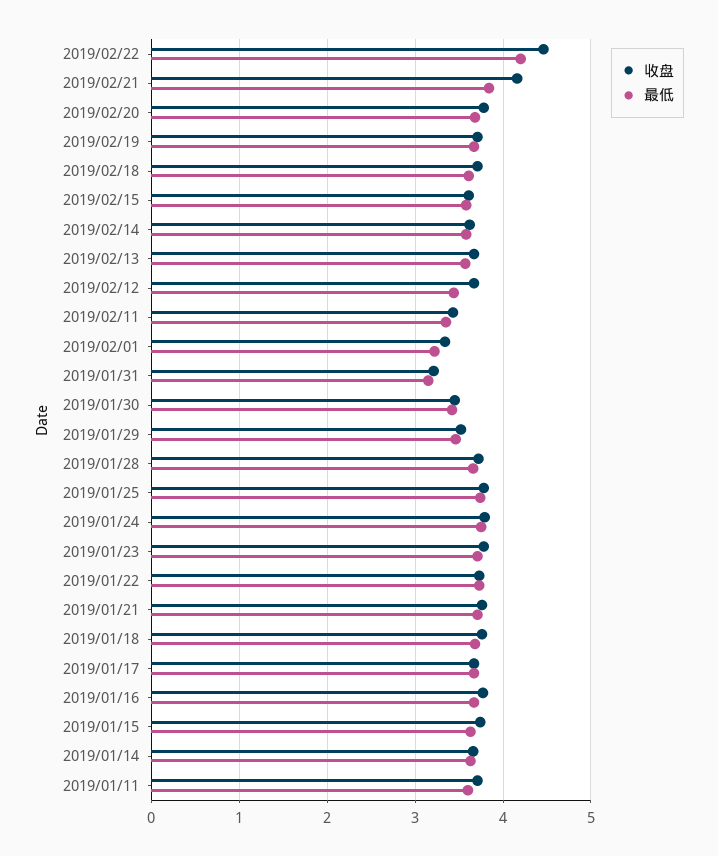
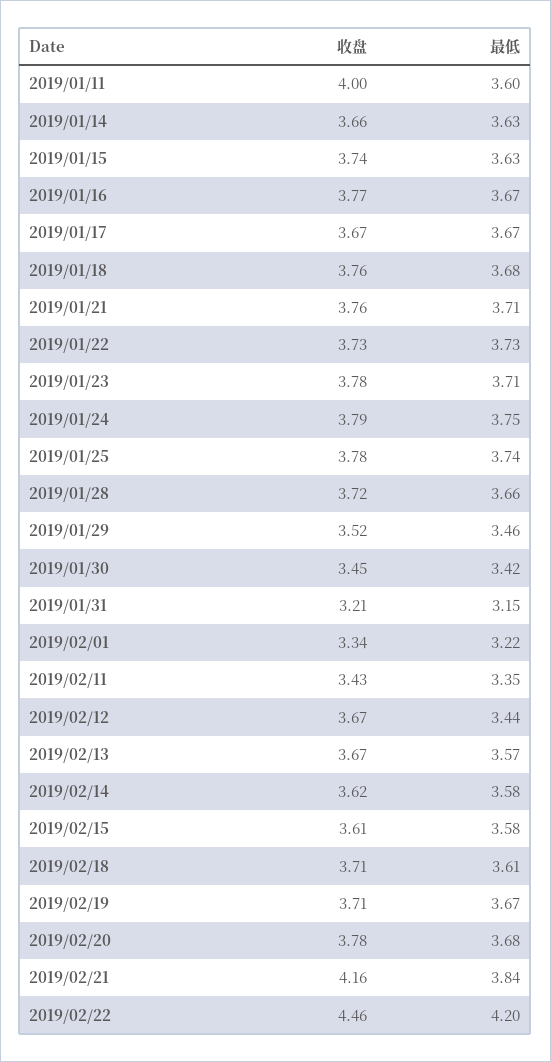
  {
    "收盘": {
      "2019/02/22": 4.46,
      "2019/02/21": 4.16,
      "2019/02/20": 3.78,
      "2019/02/19": 3.71,
      "2019/02/18": 3.71,
      "2019/02/15": 3.61,
      "2019/02/14": 3.62,
      "2019/02/13": 3.67,
      "2019/02/12": 3.67,
      "2019/02/11": 3.43,
      "2019/02/01": 3.34,
      "2019/01/31": 3.21,
      "2019/01/30": 3.45,
      "2019/01/29": 3.52,
      "2019/01/28": 3.72,
      "2019/01/25": 3.78,
      "2019/01/24": 3.79,
      "2019/01/23": 3.78,
      "2019/01/22": 3.73,
      "2019/01/21": 3.76,
      "2019/01/18": 3.76,
      "2019/01/17": 3.67,
      "2019/01/16": 3.77,
      "2019/01/15": 3.74,
      "2019/01/14": 3.66,
-     "2019/01/11": 3.7
+     "2019/01/11": 4
    },
    "最低": {
      "2019/02/22": 4.2,
      "2019/02/21": 3.84,
      "2019/02/20": 3.68,
      "2019/02/19": 3.67,
      "2019/02/18": 3.61,
      "2019/02/15": 3.58,
      "2019/02/14": 3.58,
      "2019/02/13": 3.57,
      "2019/02/12": 3.44,
      "2019/02/11": 3.35,
      "2019/02/01": 3.22,
      "2019/01/31": 3.15,
      "2019/01/30": 3.42,
      "2019/01/29": 3.46,
      "2019/01/28": 3.66,
      "2019/01/25": 3.74,
      "2019/01/24": 3.75,
      "2019/01/23": 3.71,
      "2019/01/22": 3.73,
      "2019/01/21": 3.71,
      "2019/01/18": 3.68,
      "2019/01/17": 3.67,
      "2019/01/16": 3.67,
      "2019/01/15": 3.63,
      "2019/01/14": 3.63,
      "2019/01/11": 3.6
    }
  }

